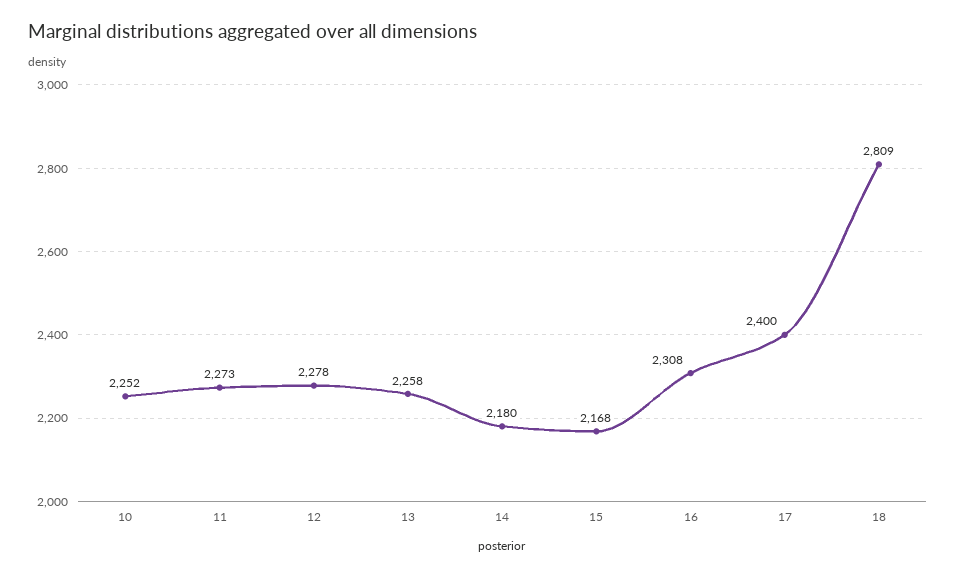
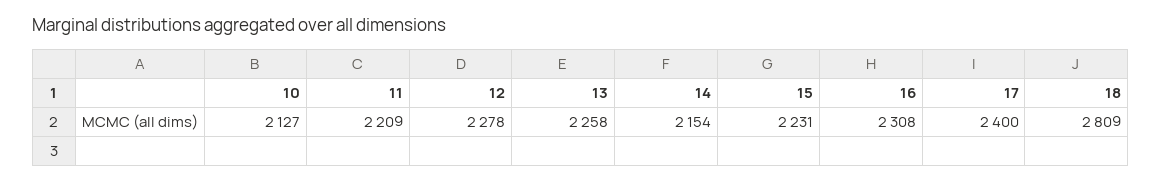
  {
-   "10": 2252,
+   "10": 2127,
-   "11": 2273,
+   "11": 2209,
    "12": 2278,
    "13": 2258,
-   "14": 2180,
+   "14": 2154,
-   "15": 2168,
+   "15": 2231,
    "16": 2308,
    "17": 2400,
    "18": 2809
  }

